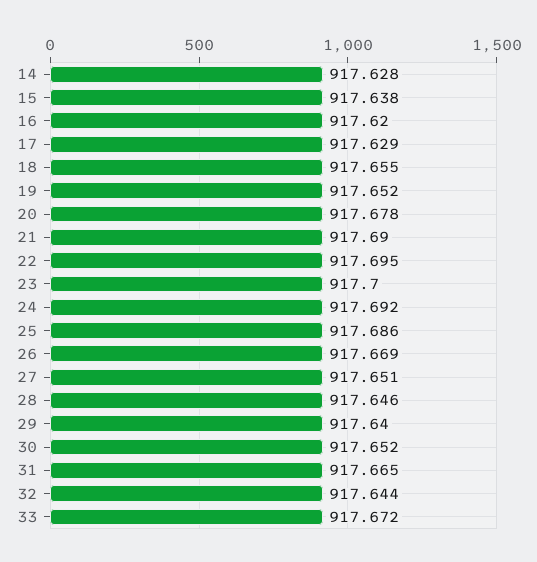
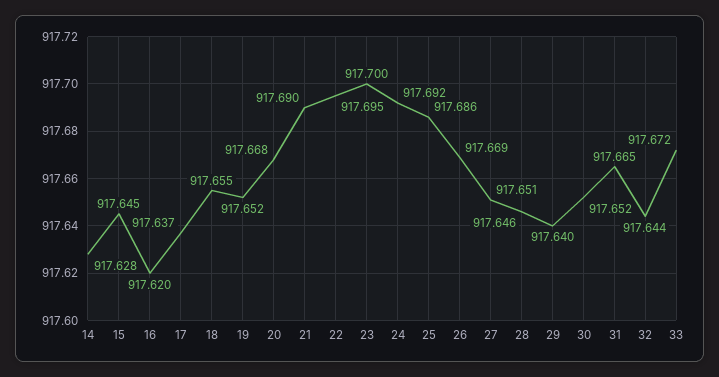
  {
    "14": 917.628,
-   "15": 917.638,
+   "15": 917.645,
    "16": 917.62,
-   "17": 917.629,
+   "17": 917.637,
    "18": 917.655,
    "19": 917.652,
-   "20": 917.678,
+   "20": 917.668,
    "21": 917.69,
    "22": 917.695,
    "23": 917.7,
    "24": 917.692,
    "25": 917.686,
    "26": 917.669,
    "27": 917.651,
    "28": 917.646,
    "29": 917.64,
    "30": 917.652,
    "31": 917.665,
    "32": 917.644,
    "33": 917.672
  }

